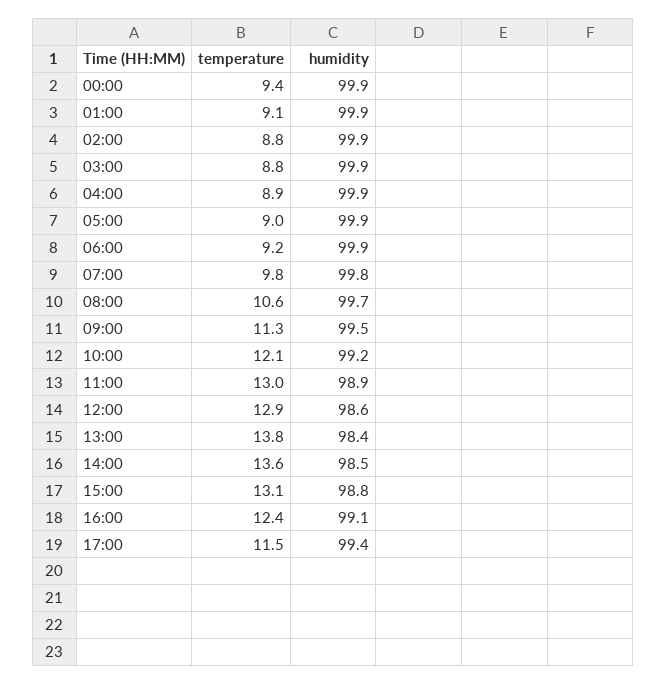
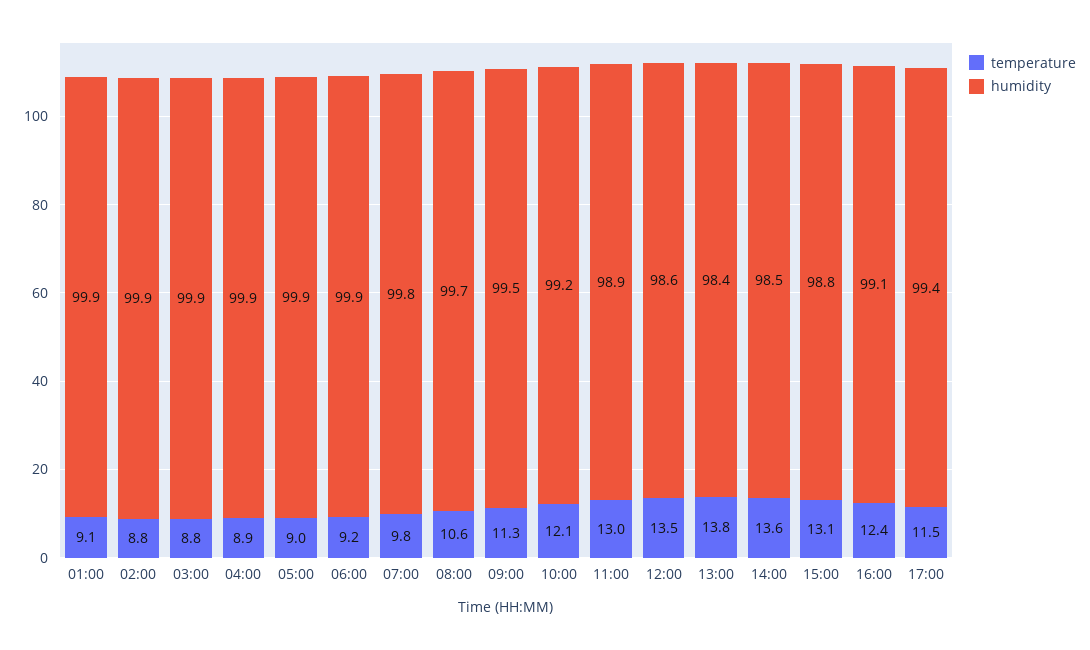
  {
    "temperature": {
-     "00:00": 9.4,
      "01:00": 9.1,
      "02:00": 8.8,
      "03:00": 8.8,
      "04:00": 8.9,
      "05:00": 9,
      "06:00": 9.2,
      "07:00": 9.8,
      "08:00": 10.6,
      "09:00": 11.3,
      "10:00": 12.1,
      "11:00": 13,
-     "12:00": 12.9,
+     "12:00": 13.5,
      "13:00": 13.8,
      "14:00": 13.6,
      "15:00": 13.1,
      "16:00": 12.4,
      "17:00": 11.5
    },
    "humidity": {
-     "00:00": 99.9,
      "01:00": 99.9,
      "02:00": 99.9,
      "03:00": 99.9,
      "04:00": 99.9,
      "05:00": 99.9,
      "06:00": 99.9,
      "07:00": 99.8,
      "08:00": 99.7,
      "09:00": 99.5,
      "10:00": 99.2,
      "11:00": 98.9,
      "12:00": 98.6,
      "13:00": 98.4,
      "14:00": 98.5,
      "15:00": 98.8,
      "16:00": 99.1,
      "17:00": 99.4
    }
  }

